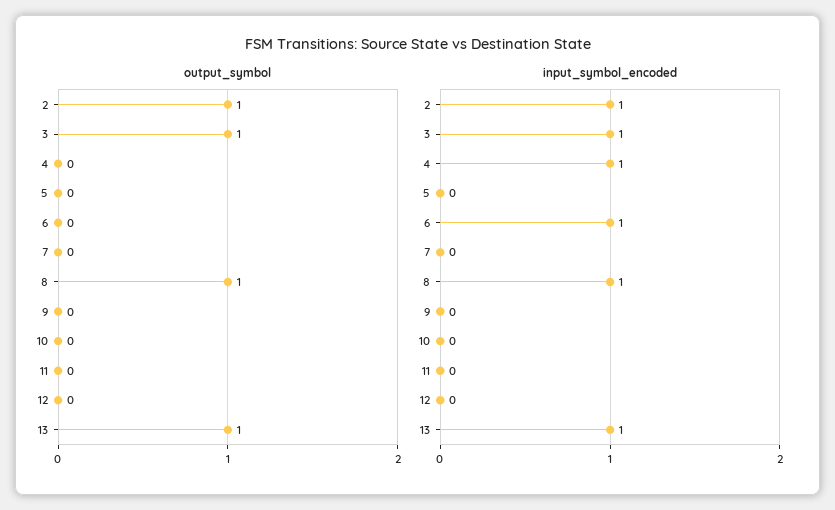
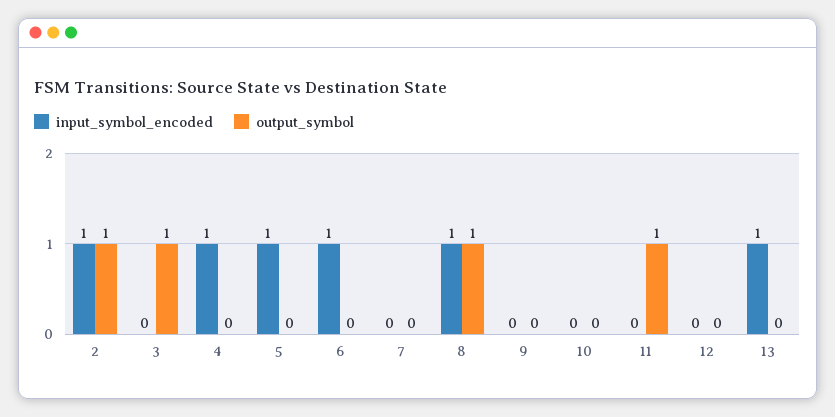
  {
    "output_symbol": {
      "2": 1,
      "3": 1,
      "4": 0,
      "5": 0,
      "6": 0,
      "7": 0,
      "8": 1,
      "9": 0,
      "10": 0,
-     "11": 0,
+     "11": 1,
      "12": 0,
-     "13": 1
+     "13": 0
    },
    "input_symbol_encoded": {
      "2": 1,
-     "3": 1,
+     "3": 0,
      "4": 1,
-     "5": 0,
+     "5": 1,
      "6": 1,
      "7": 0,
      "8": 1,
      "9": 0,
      "10": 0,
      "11": 0,
      "12": 0,
      "13": 1
    }
  }

